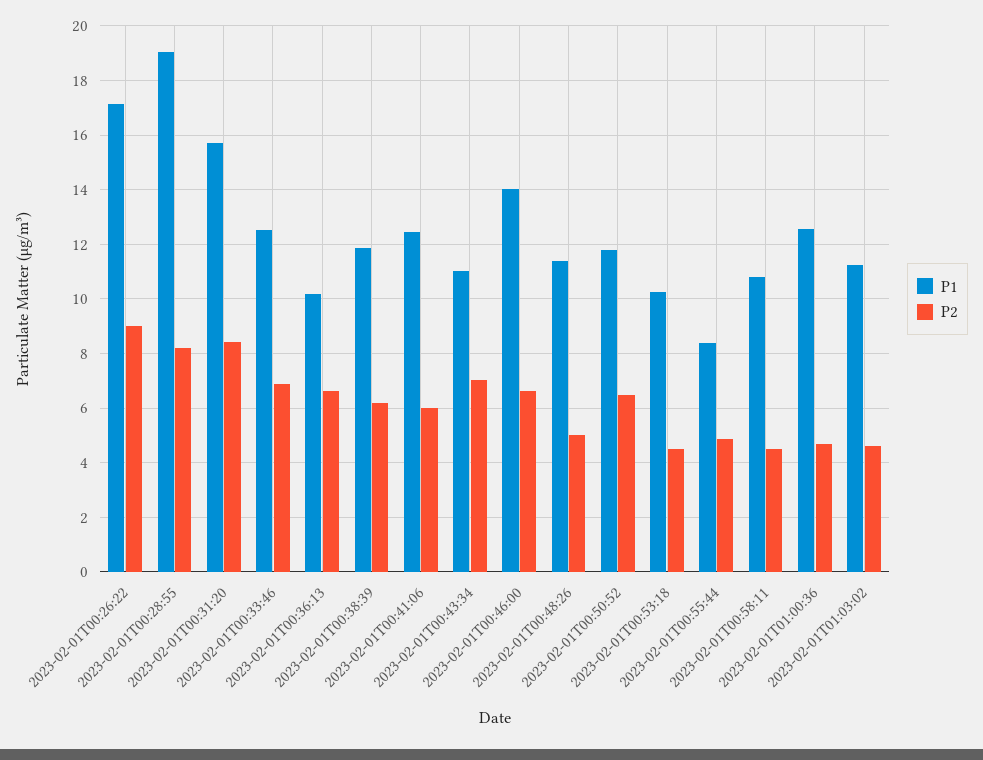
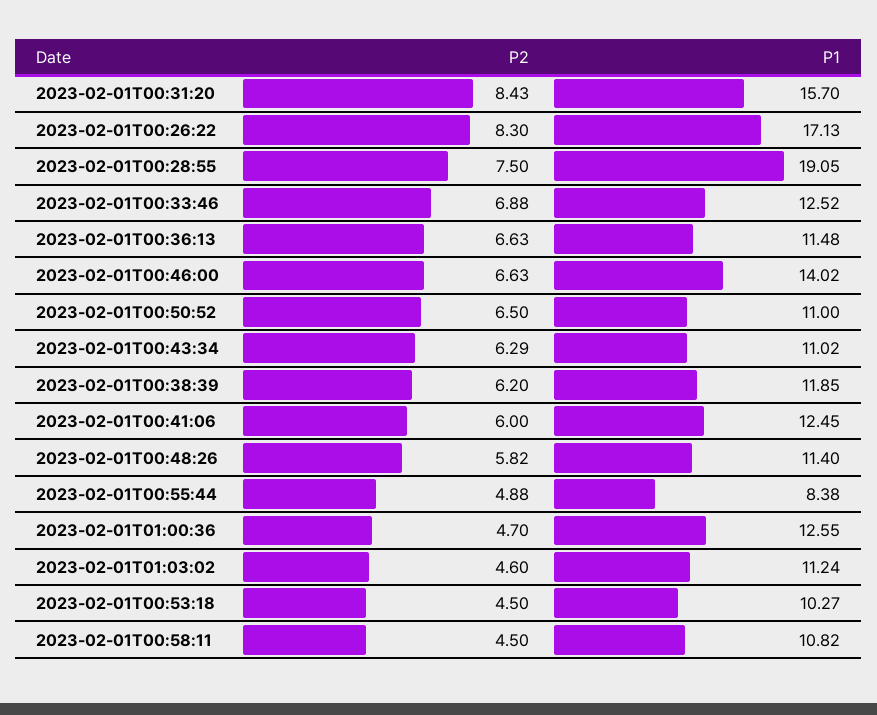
  {
    "P1": {
      "2023-02-01T00:26:22": 17.13,
      "2023-02-01T00:28:55": 19.05,
      "2023-02-01T00:31:20": 15.7,
      "2023-02-01T00:33:46": 12.52,
-     "2023-02-01T00:36:13": 10.25,
+     "2023-02-01T00:36:13": 11.48,
      "2023-02-01T00:38:39": 11.85,
      "2023-02-01T00:41:06": 12.45,
      "2023-02-01T00:43:34": 11.02,
      "2023-02-01T00:46:00": 14.02,
      "2023-02-01T00:48:26": 11.4,
-     "2023-02-01T00:50:52": 11.75,
+     "2023-02-01T00:50:52": 11,
      "2023-02-01T00:53:18": 10.27,
      "2023-02-01T00:55:44": 8.38,
      "2023-02-01T00:58:11": 10.82,
      "2023-02-01T01:00:36": 12.55,
      "2023-02-01T01:03:02": 11.24
    },
    "P2": {
-     "2023-02-01T00:26:22": 9,
+     "2023-02-01T00:26:22": 8.3,
-     "2023-02-01T00:28:55": 8.25,
+     "2023-02-01T00:28:55": 7.5,
      "2023-02-01T00:31:20": 8.43,
      "2023-02-01T00:33:46": 6.88,
      "2023-02-01T00:36:13": 6.63,
      "2023-02-01T00:38:39": 6.2,
      "2023-02-01T00:41:06": 6,
-     "2023-02-01T00:43:34": 7,
+     "2023-02-01T00:43:34": 6.29,
      "2023-02-01T00:46:00": 6.63,
-     "2023-02-01T00:48:26": 5,
+     "2023-02-01T00:48:26": 5.82,
      "2023-02-01T00:50:52": 6.5,
      "2023-02-01T00:53:18": 4.5,
      "2023-02-01T00:55:44": 4.88,
      "2023-02-01T00:58:11": 4.5,
      "2023-02-01T01:00:36": 4.7,
      "2023-02-01T01:03:02": 4.6
    }
  }

